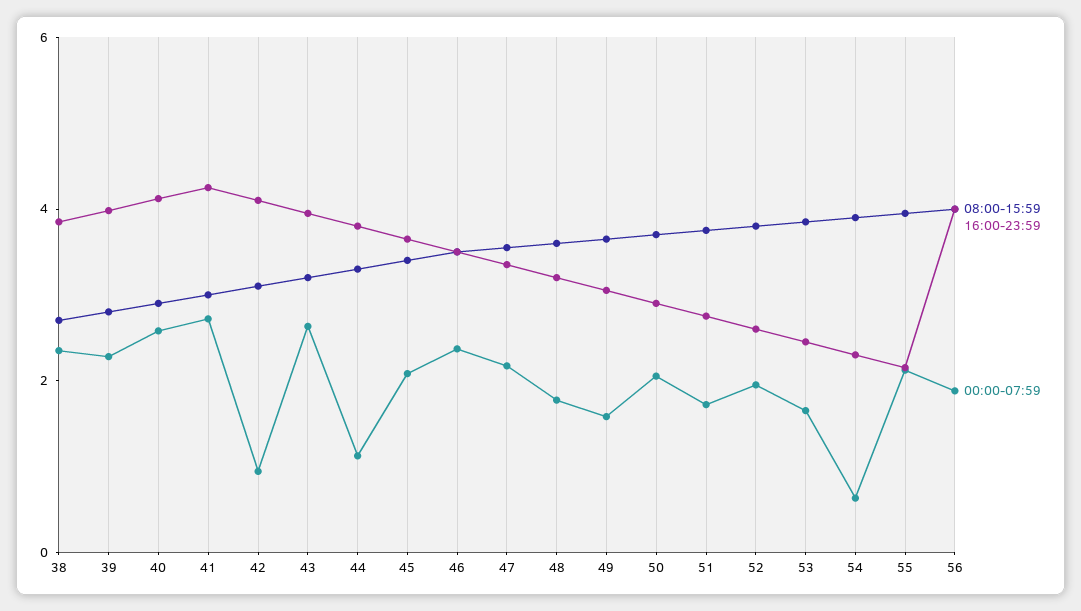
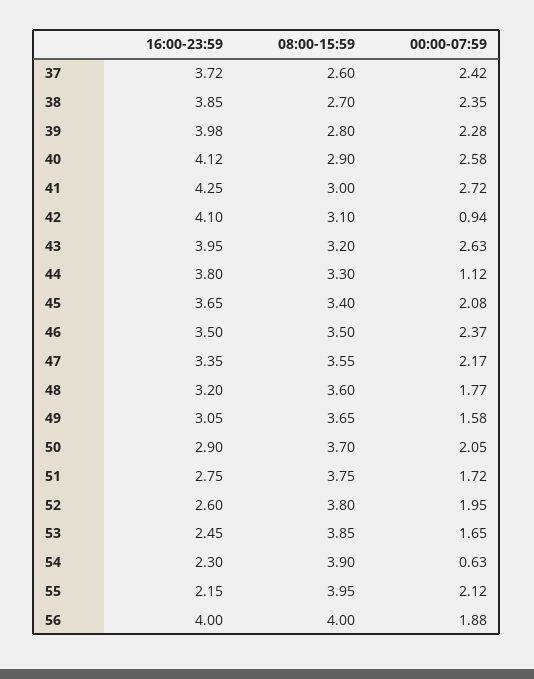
  {
    "08:00-15:59": {
      "38": 2.7,
      "39": 2.8,
      "40": 2.9,
      "41": 3,
      "42": 3.1,
      "43": 3.2,
      "44": 3.3,
      "45": 3.4,
      "46": 3.5,
      "47": 3.55,
      "48": 3.6,
      "49": 3.65,
      "50": 3.7,
      "51": 3.75,
      "52": 3.8,
      "53": 3.85,
      "54": 3.9,
      "55": 3.95,
-     "56": 4
+     "56": 4,
+     "37": 2.6
    },
    "16:00-23:59": {
      "38": 3.85,
      "39": 3.98,
      "40": 4.12,
      "41": 4.25,
      "42": 4.1,
      "43": 3.95,
      "44": 3.8,
      "45": 3.65,
      "46": 3.5,
      "47": 3.35,
      "48": 3.2,
      "49": 3.05,
      "50": 2.9,
      "51": 2.75,
      "52": 2.6,
      "53": 2.45,
      "54": 2.3,
      "55": 2.15,
-     "56": 4
+     "56": 4,
+     "37": 3.72
    },
    "00:00-07:59": {
      "38": 2.35,
      "39": 2.28,
      "40": 2.58,
      "41": 2.72,
      "42": 0.94,
      "43": 2.63,
      "44": 1.12,
      "45": 2.08,
      "46": 2.37,
      "47": 2.17,
      "48": 1.77,
      "49": 1.58,
      "50": 2.05,
      "51": 1.72,
      "52": 1.95,
      "53": 1.65,
      "54": 0.63,
      "55": 2.12,
-     "56": 1.88
+     "56": 1.88,
+     "37": 2.42
    }
  }

